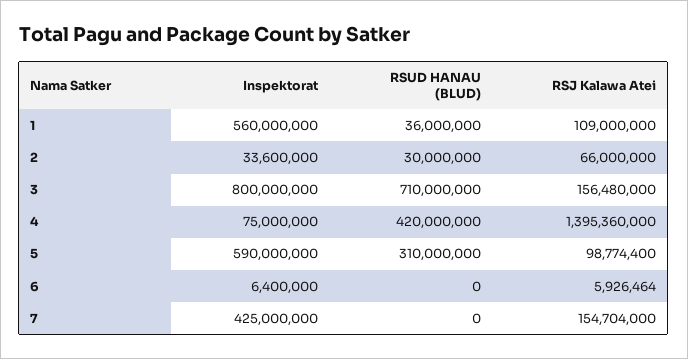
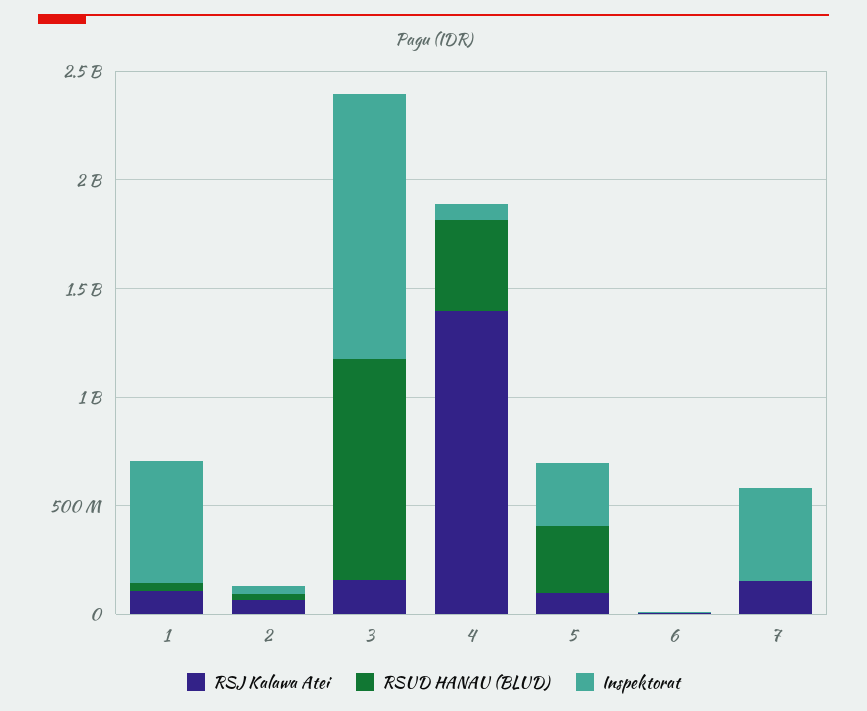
  {
    "Inspektorat": {
      "1": 560000000,
      "2": 33600000,
-     "3": 800000000,
+     "3": 1200000000,
      "4": 75000000,
-     "5": 590000000,
+     "5": 300000000,
      "6": 6400000,
      "7": 425000000
    },
    "RSUD HANAU (BLUD)": {
      "1": 36000000,
      "2": 30000000,
-     "3": 710000000,
+     "3": 1000000000,
      "4": 420000000,
      "5": 310000000,
      "6": 0,
      "7": 0
    },
    "RSJ Kalawa Atei": {
      "1": 109000000,
      "2": 66000000,
      "3": 156480000,
      "4": 1395360000,
      "5": 98774400,
      "6": 5926464,
      "7": 154704000
    }
  }

